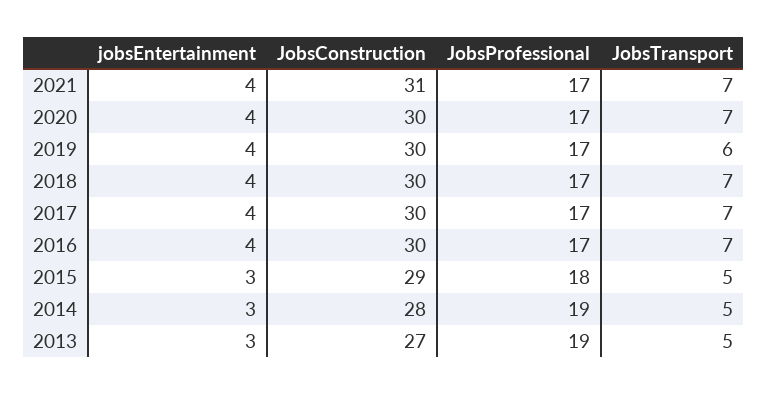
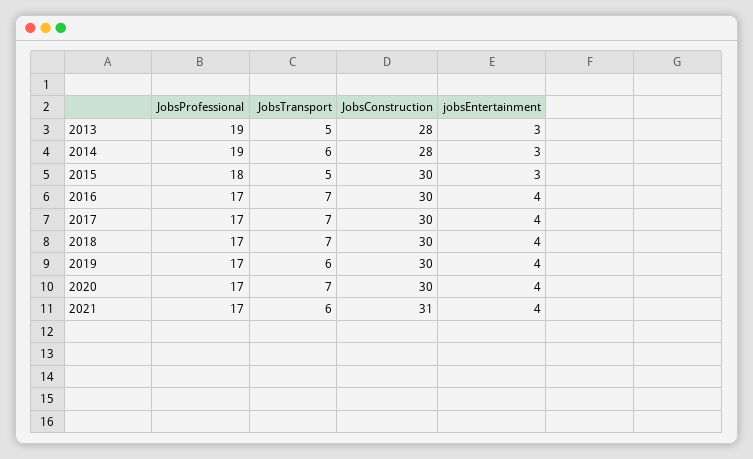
  {
    "jobsEntertainment": {
      "2021": 4,
      "2020": 4,
      "2019": 4,
      "2018": 4,
      "2017": 4,
      "2016": 4,
      "2015": 3,
      "2014": 3,
      "2013": 3
    },
    "JobsConstruction": {
      "2021": 31,
      "2020": 30,
      "2019": 30,
      "2018": 30,
      "2017": 30,
      "2016": 30,
-     "2015": 29,
+     "2015": 30,
      "2014": 28,
-     "2013": 27
+     "2013": 28
    },
    "JobsProfessional": {
      "2021": 17,
      "2020": 17,
      "2019": 17,
      "2018": 17,
      "2017": 17,
      "2016": 17,
      "2015": 18,
      "2014": 19,
      "2013": 19
    },
    "JobsTransport": {
-     "2021": 7,
+     "2021": 6,
      "2020": 7,
      "2019": 6,
      "2018": 7,
      "2017": 7,
      "2016": 7,
      "2015": 5,
-     "2014": 5,
+     "2014": 6,
      "2013": 5
    }
  }

